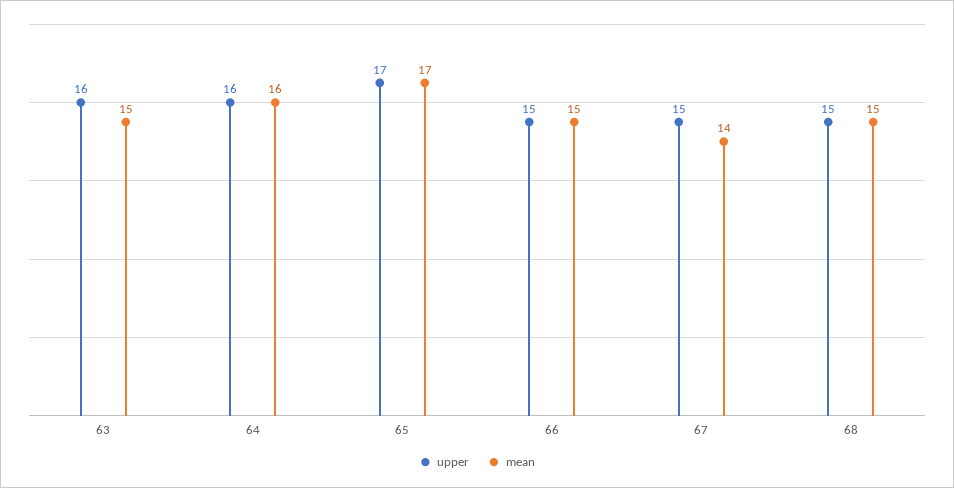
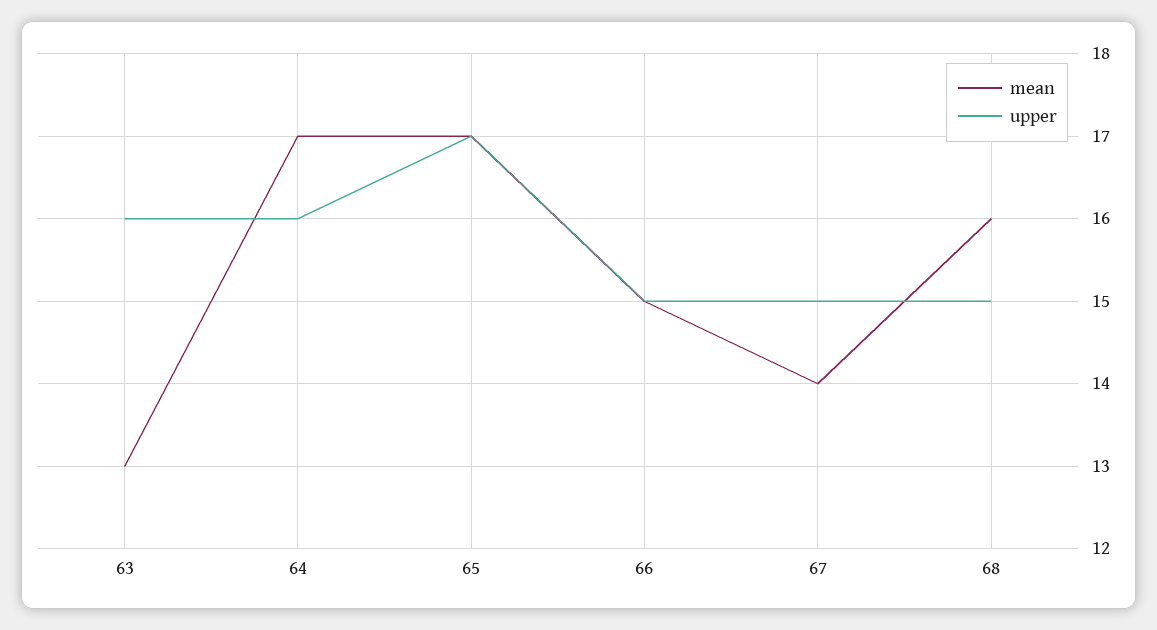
  {
    "upper": {
      "63": 16,
      "64": 16,
      "65": 17,
      "66": 15,
      "67": 15,
      "68": 15
    },
    "mean": {
-     "63": 15,
+     "63": 13,
-     "64": 16,
+     "64": 17,
      "65": 17,
      "66": 15,
      "67": 14,
-     "68": 15
+     "68": 16
    }
  }

